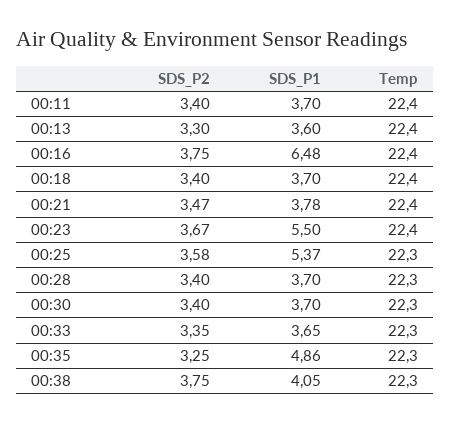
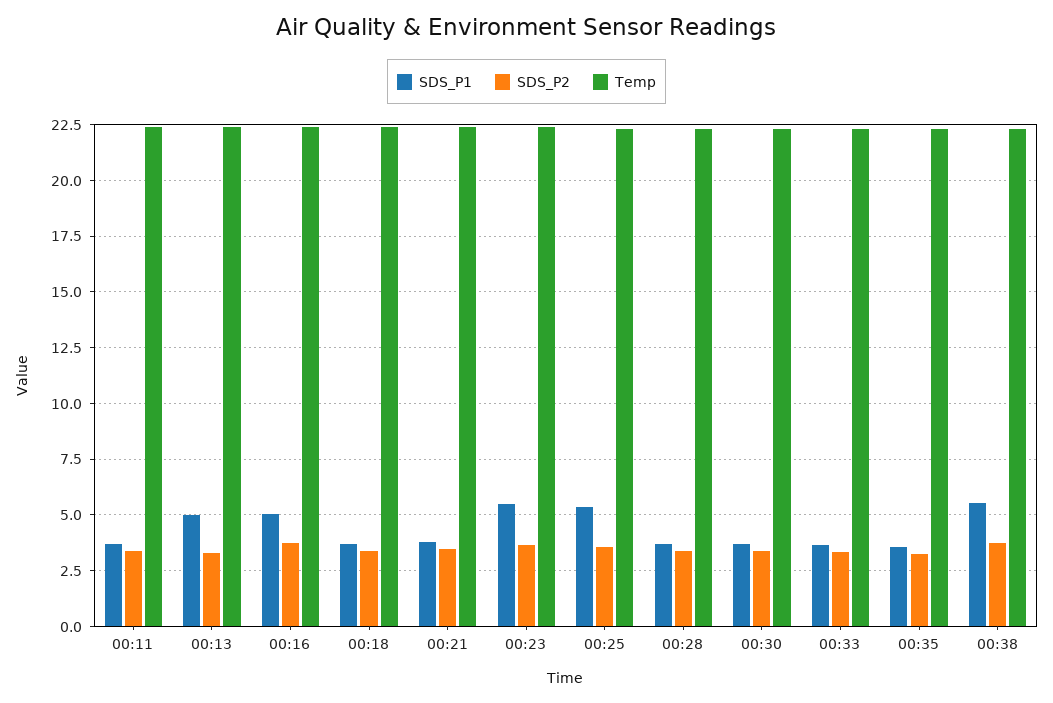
  {
    "SDS_P2": {
      "00:11": 3.4,
      "00:13": 3.3,
      "00:16": 3.75,
      "00:18": 3.4,
      "00:21": 3.47,
      "00:23": 3.67,
      "00:25": 3.58,
      "00:28": 3.4,
      "00:30": 3.4,
      "00:33": 3.35,
      "00:35": 3.25,
      "00:38": 3.75
    },
    "SDS_P1": {
      "00:11": 3.7,
-     "00:13": 3.6,
+     "00:13": 5,
-     "00:16": 6.48,
+     "00:16": 5,
      "00:18": 3.7,
      "00:21": 3.78,
      "00:23": 5.5,
      "00:25": 5.37,
      "00:28": 3.7,
      "00:30": 3.7,
      "00:33": 3.65,
-     "00:35": 4.86,
+     "00:35": 3.5,
-     "00:38": 4.05
+     "00:38": 5.5
    },
    "Temp": {
      "00:11": 22.4,
      "00:13": 22.4,
      "00:16": 22.4,
      "00:18": 22.4,
      "00:21": 22.4,
      "00:23": 22.4,
      "00:25": 22.3,
      "00:28": 22.3,
      "00:30": 22.3,
      "00:33": 22.3,
      "00:35": 22.3,
      "00:38": 22.3
    }
  }

